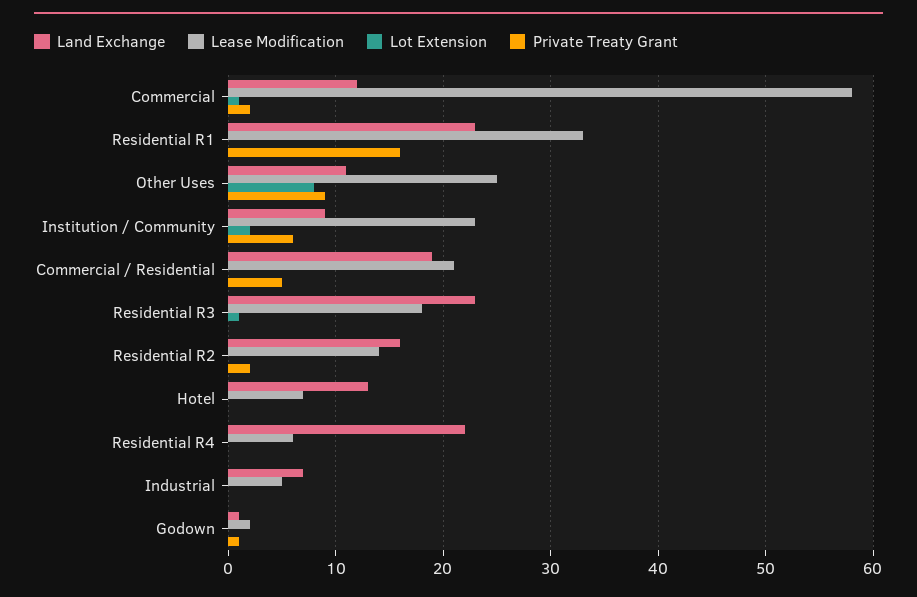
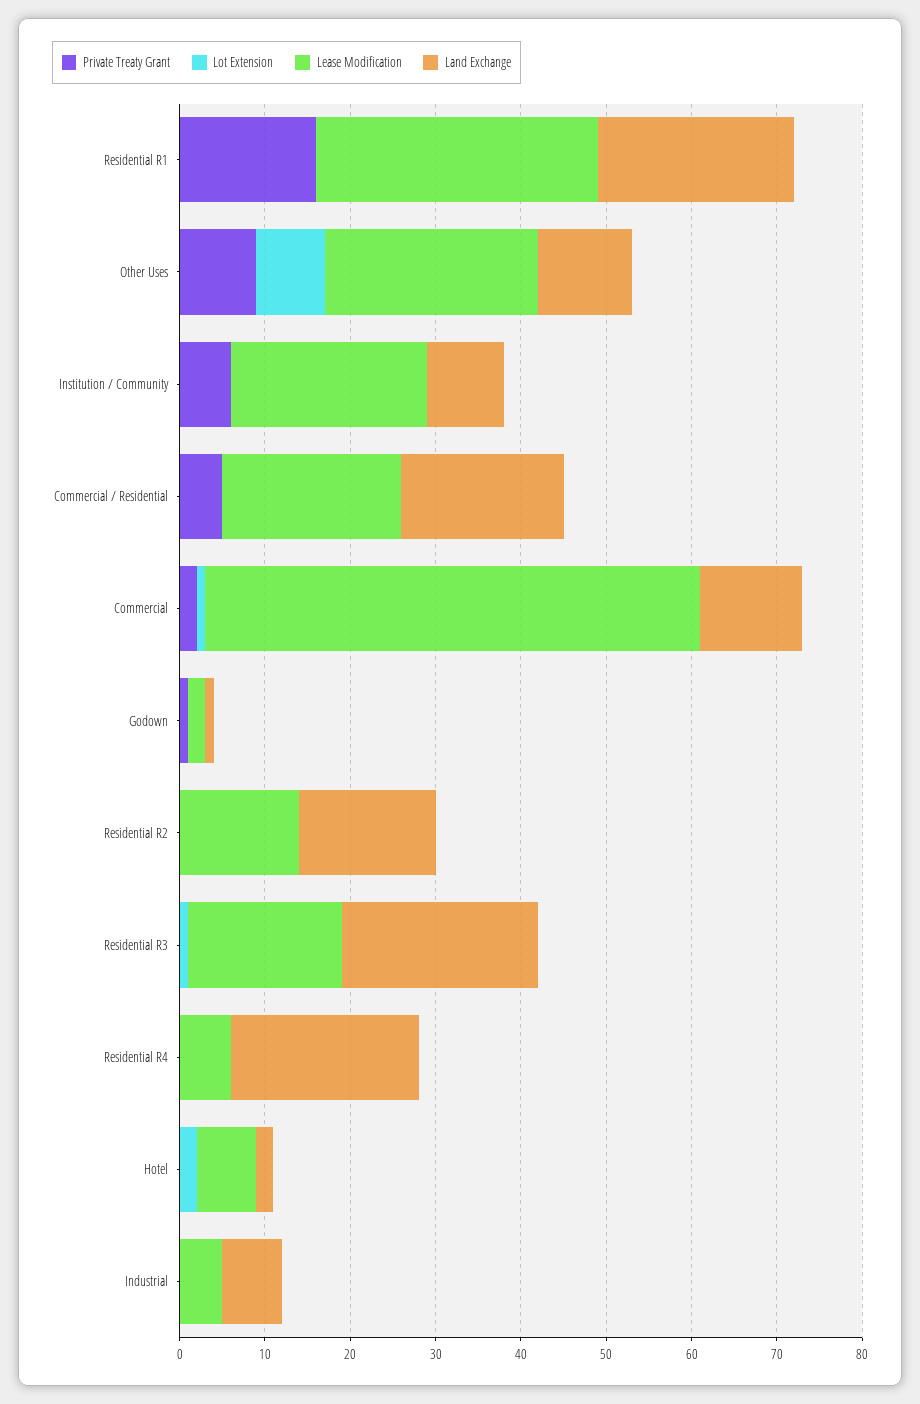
  {
    "Land Exchange": {
      "Commercial": 12,
      "Residential R1": 23,
      "Other Uses": 11,
      "Institution / Community": 9,
      "Commercial / Residential": 19,
      "Residential R3": 23,
      "Residential R2": 16,
-     "Hotel": 13,
+     "Hotel": 2,
      "Residential R4": 22,
      "Industrial": 7,
      "Godown": 1
    },
    "Lease Modification": {
      "Commercial": 58,
      "Residential R1": 33,
      "Other Uses": 25,
      "Institution / Community": 23,
      "Commercial / Residential": 21,
      "Residential R3": 18,
      "Residential R2": 14,
      "Hotel": 7,
      "Residential R4": 6,
      "Industrial": 5,
      "Godown": 2
    },
    "Lot Extension": {
      "Commercial": 1,
      "Residential R1": 0,
      "Other Uses": 8,
-     "Institution / Community": 2,
+     "Institution / Community": 0,
      "Commercial / Residential": 0,
      "Residential R3": 1,
      "Residential R2": 0,
-     "Hotel": 0,
+     "Hotel": 2,
      "Residential R4": 0,
      "Industrial": 0,
      "Godown": 0
    },
    "Private Treaty Grant": {
      "Commercial": 2,
      "Residential R1": 16,
      "Other Uses": 9,
      "Institution / Community": 6,
      "Commercial / Residential": 5,
      "Residential R3": 0,
-     "Residential R2": 2,
+     "Residential R2": 0,
      "Hotel": 0,
      "Residential R4": 0,
      "Industrial": 0,
      "Godown": 1
    }
  }

